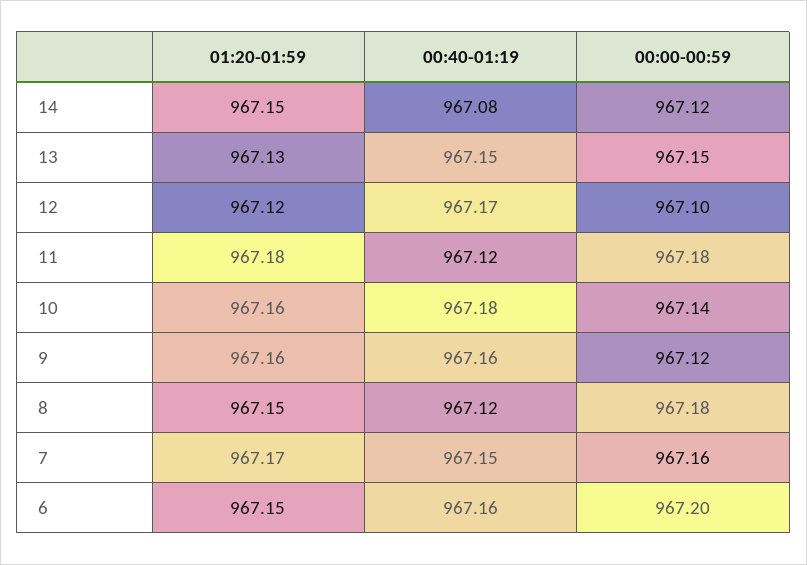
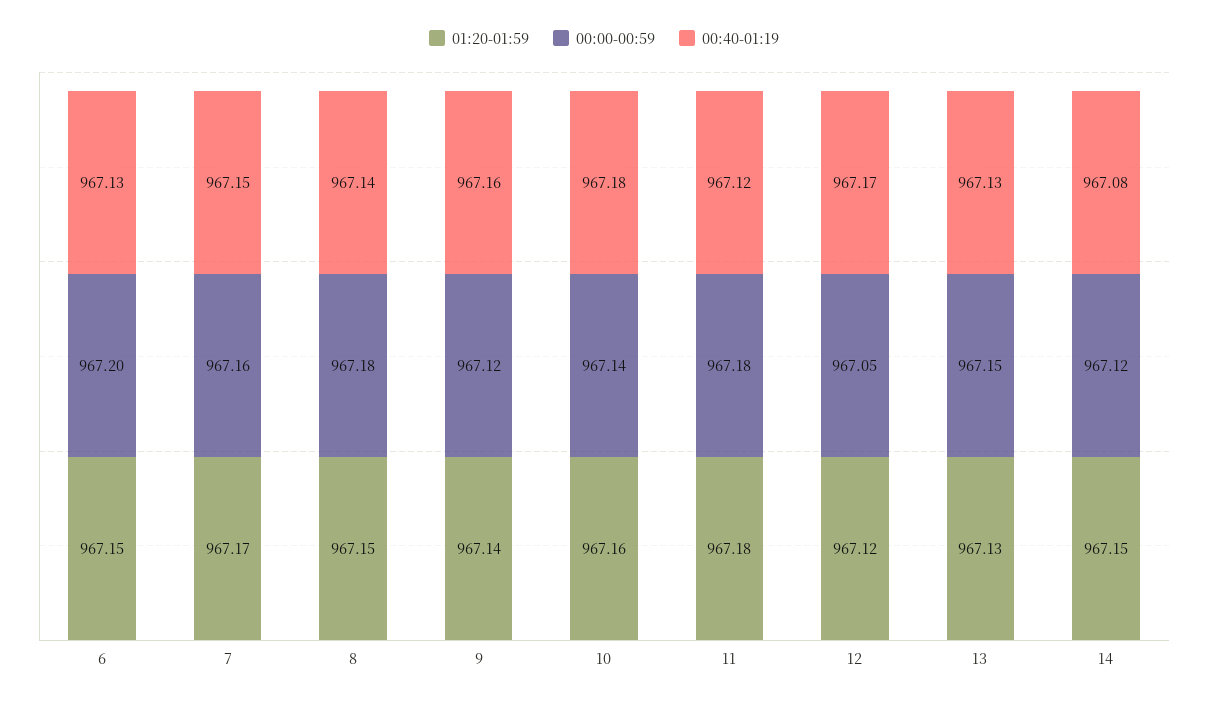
  {
    "01:20-01:59": {
      "14": 967.15,
      "13": 967.13,
      "12": 967.12,
      "11": 967.18,
      "10": 967.16,
-     "9": 967.16,
+     "9": 967.14,
      "8": 967.15,
      "7": 967.17,
      "6": 967.15
    },
    "00:40-01:19": {
      "14": 967.08,
-     "13": 967.15,
+     "13": 967.13,
      "12": 967.17,
      "11": 967.12,
      "10": 967.18,
      "9": 967.16,
-     "8": 967.12,
+     "8": 967.14,
      "7": 967.15,
-     "6": 967.16
+     "6": 967.13
    },
    "00:00-00:59": {
      "14": 967.12,
      "13": 967.15,
-     "12": 967.1,
+     "12": 967.05,
      "11": 967.18,
      "10": 967.14,
      "9": 967.12,
      "8": 967.18,
      "7": 967.16,
      "6": 967.2
    }
  }

